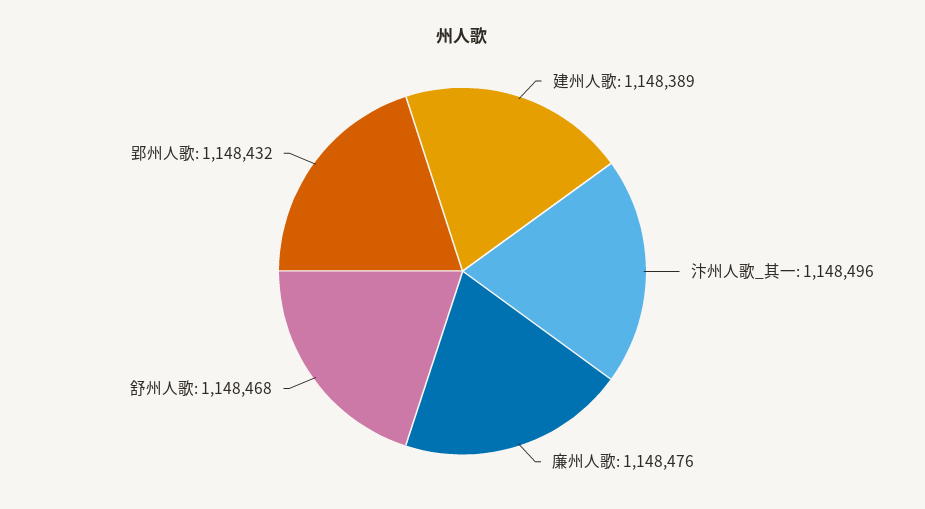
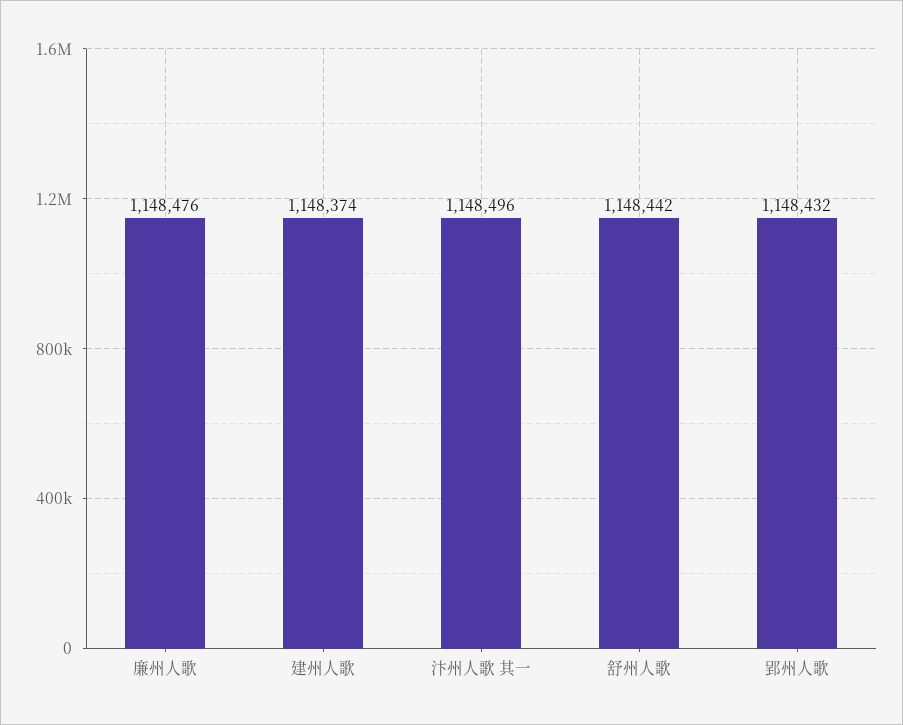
  {
-   "建州人歌": 1148389,
+   "建州人歌": 1148374,
    "汴州人歌_其一": 1148496,
    "廉州人歌": 1148476,
-   "舒州人歌": 1148468,
+   "舒州人歌": 1148442,
    "郢州人歌": 1148432
  }

